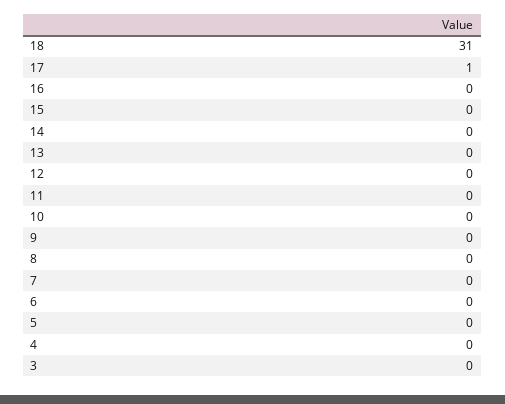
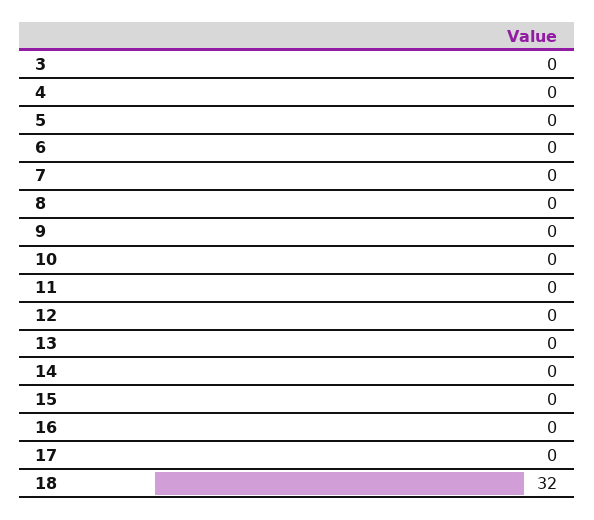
  {
-   "18": 31,
+   "18": 32,
-   "17": 1,
+   "17": 0,
    "16": 0,
    "15": 0,
    "14": 0,
    "13": 0,
    "12": 0,
    "11": 0,
    "10": 0,
    "9": 0,
    "8": 0,
    "7": 0,
    "6": 0,
    "5": 0,
    "4": 0,
    "3": 0
  }

